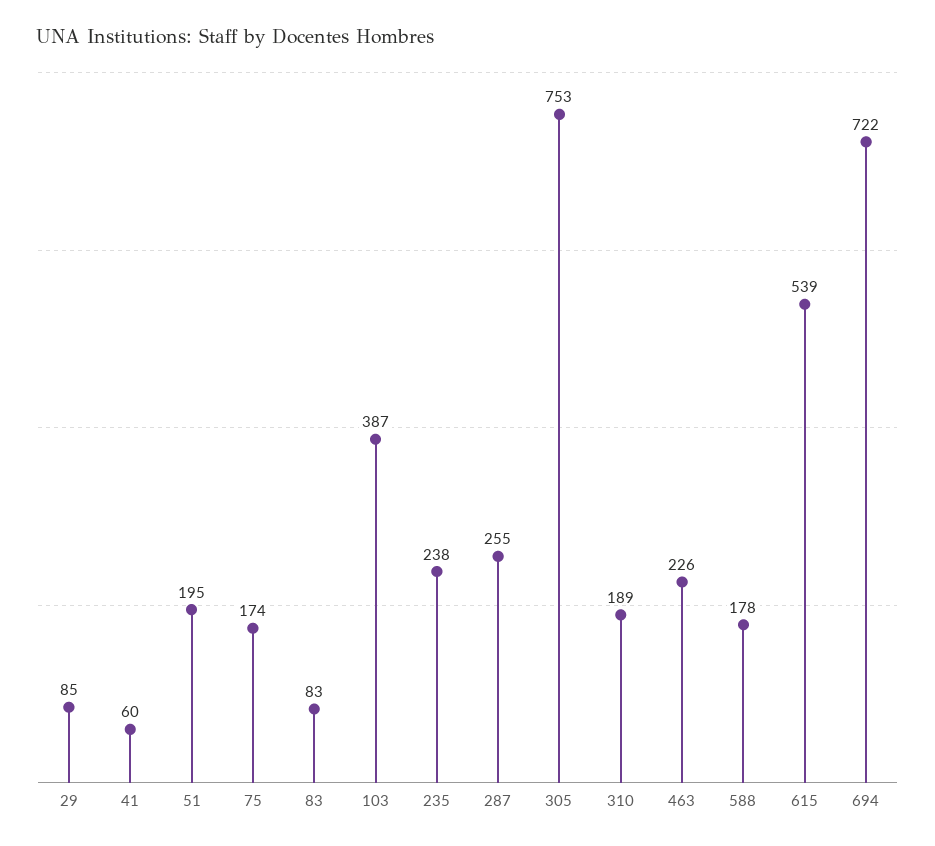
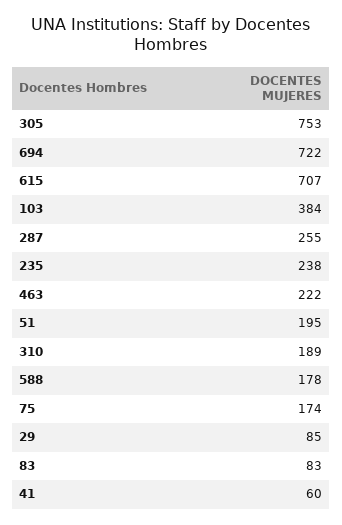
  {
    "29": 85,
    "41": 60,
    "51": 195,
    "75": 174,
    "83": 83,
-   "103": 387,
+   "103": 384,
    "235": 238,
    "287": 255,
    "305": 753,
    "310": 189,
-   "463": 226,
+   "463": 222,
    "588": 178,
-   "615": 539,
+   "615": 707,
    "694": 722
  }

